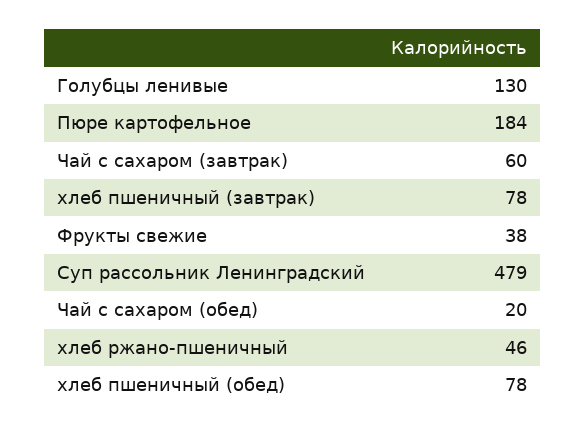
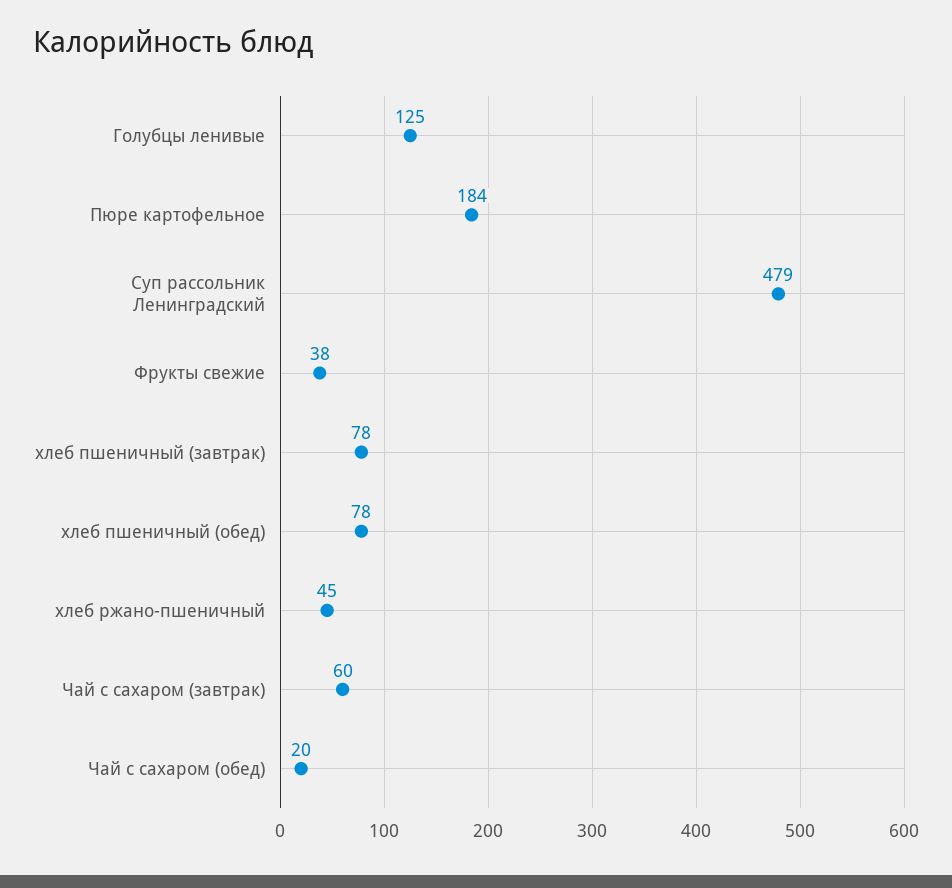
  {
-   "Голубцы ленивые": 130,
+   "Голубцы ленивые": 125,
    "Пюре картофельное": 184,
    "Чай с сахаром (завтрак)": 60,
    "хлеб пшеничный (завтрак)": 78,
    "Фрукты свежие": 38,
    "Суп рассольник Ленинградский": 479,
    "Чай с сахаром (обед)": 20,
-   "хлеб ржано-пшеничный": 46,
+   "хлеб ржано-пшеничный": 45,
    "хлеб пшеничный (обед)": 78
  }

